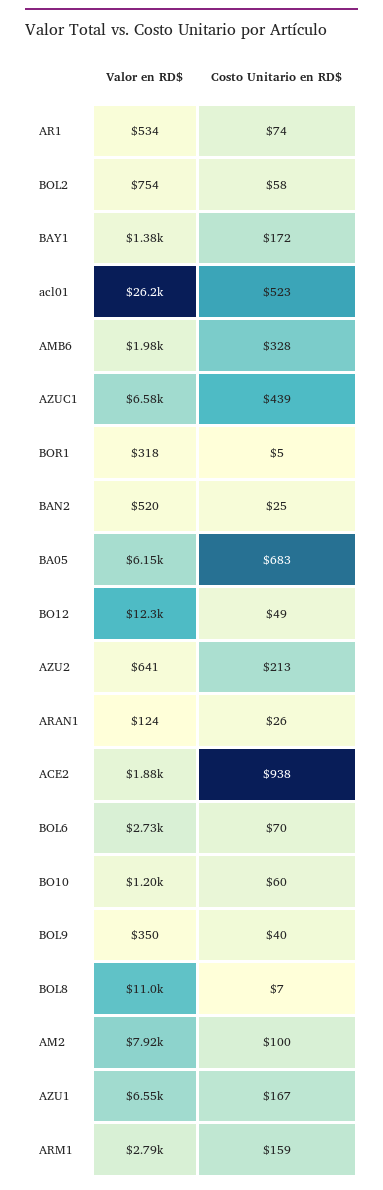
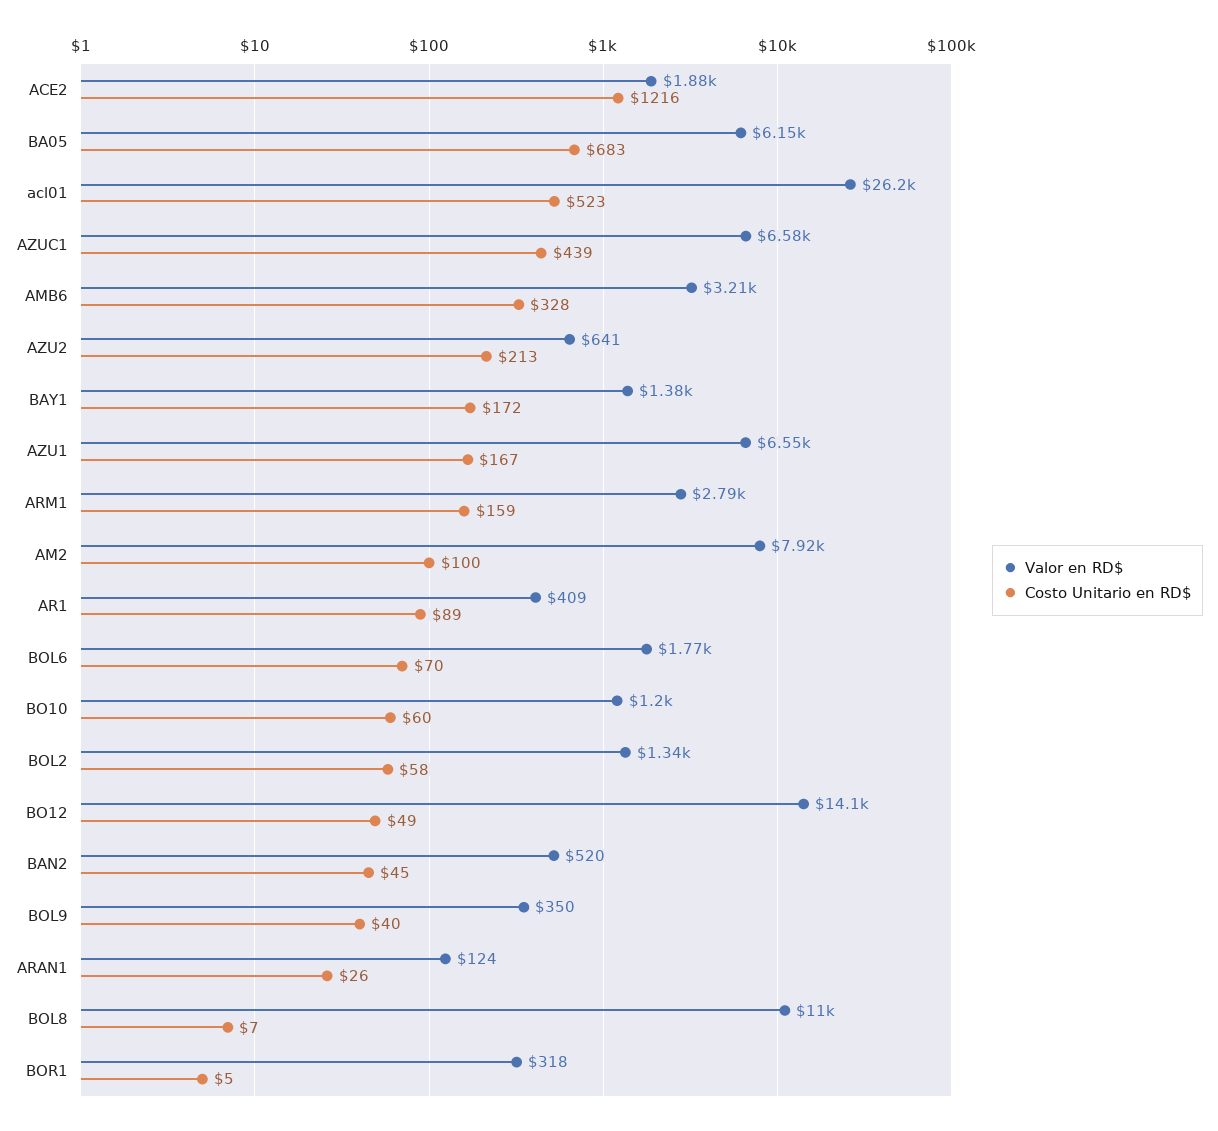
  {
    "Valor en RD$": {
-     "AR1": 534,
+     "AR1": 409,
-     "BOL2": 754,
+     "BOL2": 1340,
      "BAY1": 1380,
      "acl01": 26200,
-     "AMB6": 1980,
+     "AMB6": 3210,
      "AZUC1": 6580,
      "BOR1": 318,
      "BAN2": 520,
      "BA05": 6150,
-     "BO12": 12300,
+     "BO12": 14100,
      "AZU2": 641,
      "ARAN1": 124,
      "ACE2": 1880,
-     "BOL6": 2730,
+     "BOL6": 1770,
      "BO10": 1200,
      "BOL9": 350,
      "BOL8": 11000,
      "AM2": 7920,
      "AZU1": 6550,
      "ARM1": 2790
    },
    "Costo Unitario en RD$": {
-     "AR1": 74,
+     "AR1": 89,
      "BOL2": 58,
      "BAY1": 172,
      "acl01": 523,
      "AMB6": 328,
      "AZUC1": 439,
      "BOR1": 5,
-     "BAN2": 25,
+     "BAN2": 45,
      "BA05": 683,
      "BO12": 49,
      "AZU2": 213,
      "ARAN1": 26,
-     "ACE2": 938,
+     "ACE2": 1216,
      "BOL6": 70,
      "BO10": 60,
      "BOL9": 40,
      "BOL8": 7,
      "AM2": 100,
      "AZU1": 167,
      "ARM1": 159
    }
  }

